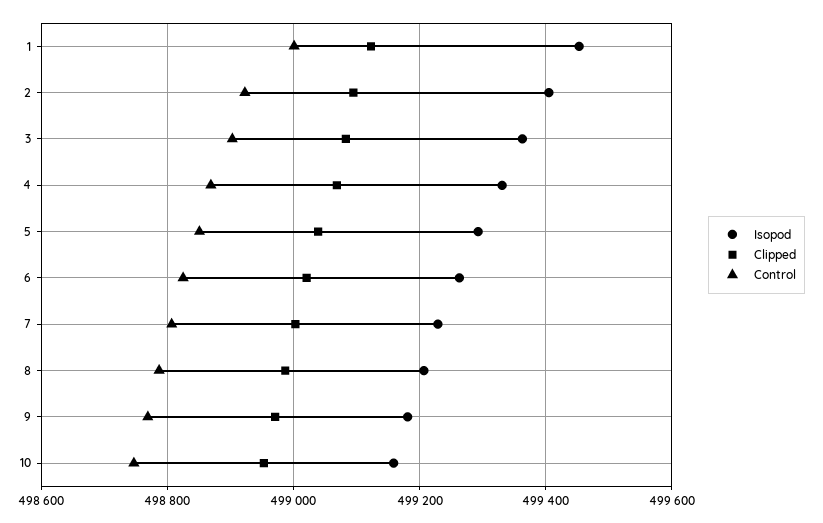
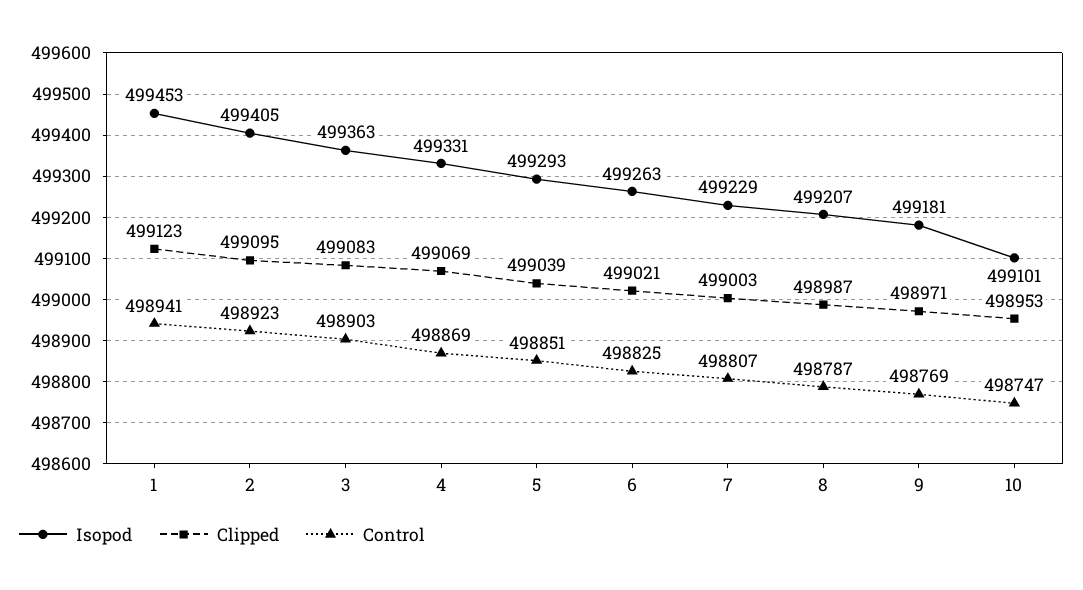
  {
    "Isopod": {
      "1": 499453,
      "2": 499405,
      "3": 499363,
      "4": 499331,
      "5": 499293,
      "6": 499263,
      "7": 499229,
      "8": 499207,
      "9": 499181,
-     "10": 499160
+     "10": 499101
    },
    "Clipped": {
      "1": 499123,
      "2": 499095,
      "3": 499083,
      "4": 499069,
      "5": 499039,
      "6": 499021,
      "7": 499003,
      "8": 498987,
      "9": 498971,
      "10": 498953
    },
    "Control": {
-     "1": 499000,
+     "1": 498941,
      "2": 498923,
      "3": 498903,
      "4": 498869,
      "5": 498851,
      "6": 498825,
      "7": 498807,
      "8": 498787,
      "9": 498769,
      "10": 498747
    }
  }

